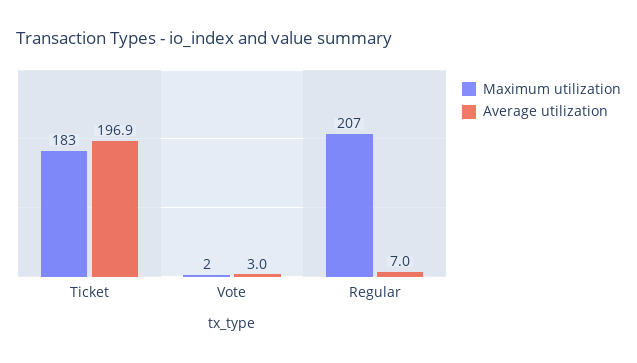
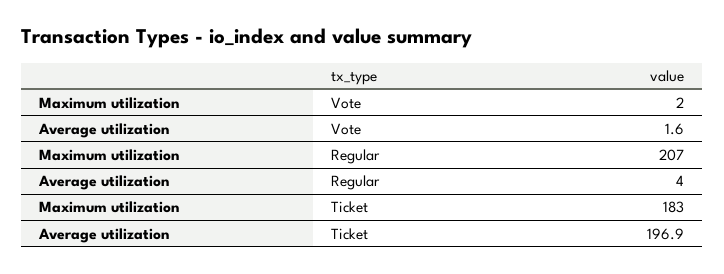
  {
    "Maximum utilization": {
      "Ticket": 183,
      "Vote": 2,
      "Regular": 207
    },
    "Average utilization": {
      "Ticket": 196.9,
-     "Vote": 3,
+     "Vote": 1.6,
-     "Regular": 7
+     "Regular": 4
    }
  }

